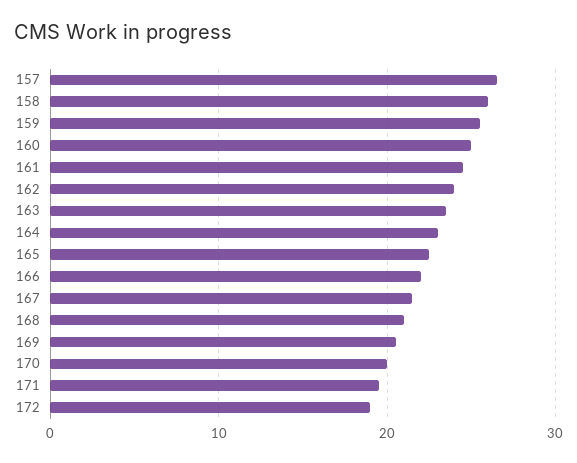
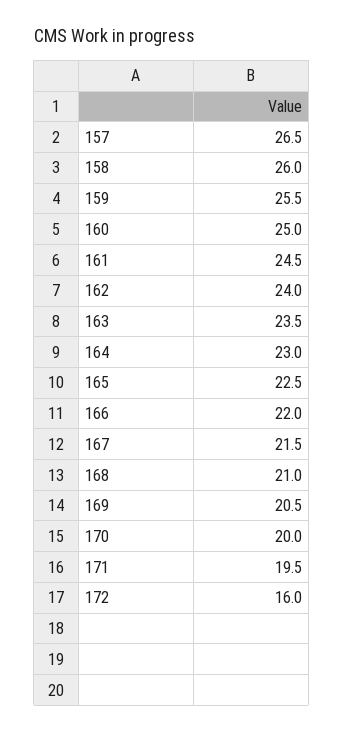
  {
    "157": 26.5,
    "158": 26,
    "159": 25.5,
    "160": 25,
    "161": 24.5,
    "162": 24,
    "163": 23.5,
    "164": 23,
    "165": 22.5,
    "166": 22,
    "167": 21.5,
    "168": 21,
    "169": 20.5,
    "170": 20,
    "171": 19.5,
-   "172": 19
+   "172": 16
  }

